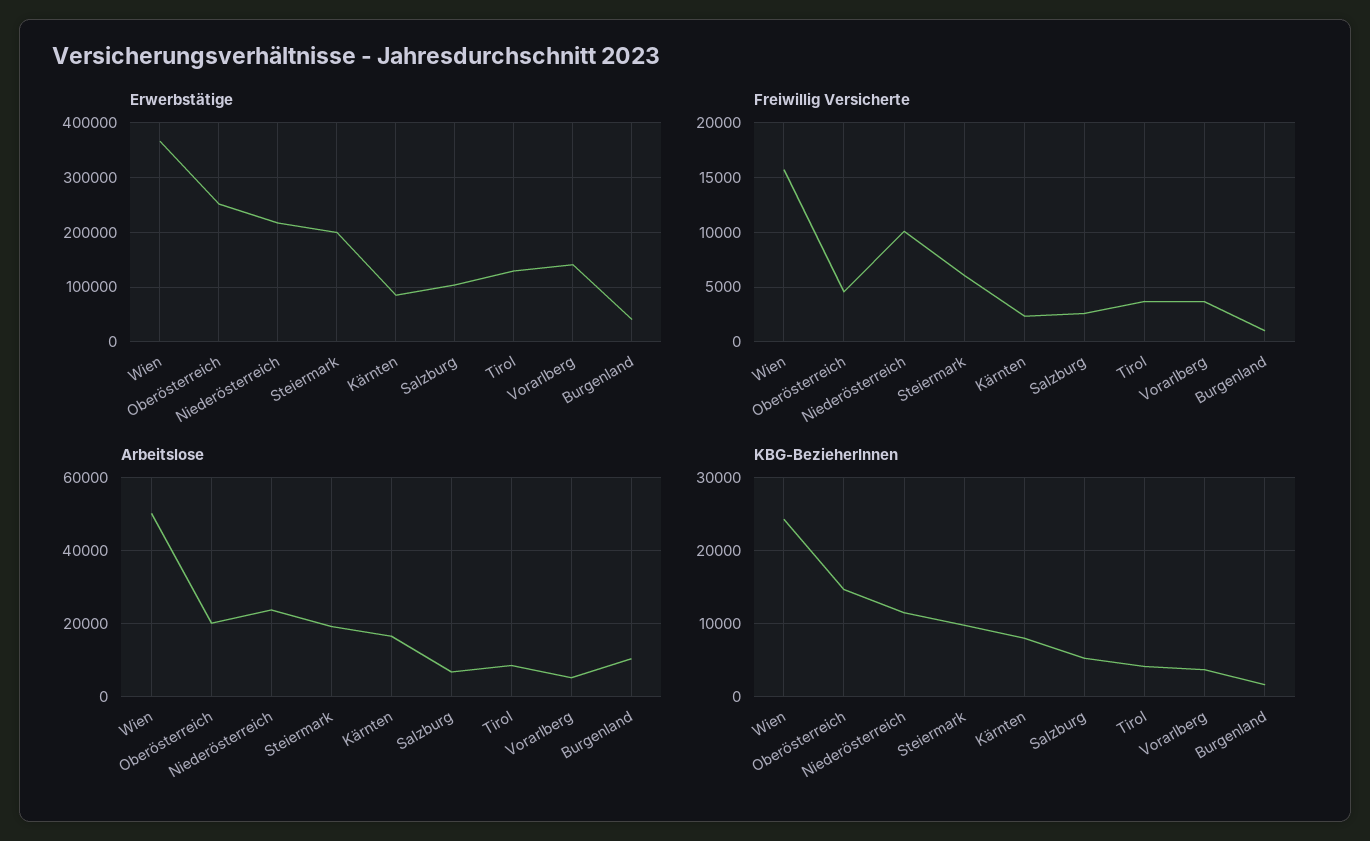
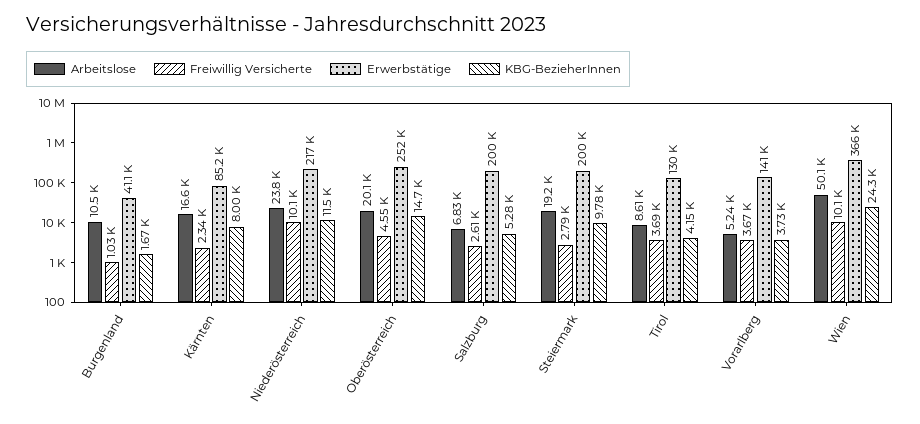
  {
    "Erwerbstätige": {
      "Wien": 366000,
      "Oberösterreich": 252000,
      "Niederösterreich": 217000,
      "Steiermark": 200000,
      "Kärnten": 85200,
-     "Salzburg": 100000,
+     "Salzburg": 200000,
      "Tirol": 130000,
      "Vorarlberg": 141000,
      "Burgenland": 41100
    },
    "Freiwillig Versicherte": {
-     "Wien": 16000,
+     "Wien": 10100,
      "Oberösterreich": 4550,
      "Niederösterreich": 10100,
-     "Steiermark": 6000,
+     "Steiermark": 2790,
      "Kärnten": 2340,
      "Salzburg": 2610,
      "Tirol": 3690,
      "Vorarlberg": 3670,
      "Burgenland": 1030
    },
    "Arbeitslose": {
      "Wien": 50100,
      "Oberösterreich": 20100,
      "Niederösterreich": 23800,
      "Steiermark": 19200,
      "Kärnten": 16600,
      "Salzburg": 6830,
      "Tirol": 8610,
      "Vorarlberg": 5240,
      "Burgenland": 10500
    },
    "KBG-BezieherInnen": {
      "Wien": 24300,
      "Oberösterreich": 14700,
      "Niederösterreich": 11500,
      "Steiermark": 9780,
      "Kärnten": 8000,
      "Salzburg": 5280,
      "Tirol": 4150,
      "Vorarlberg": 3730,
      "Burgenland": 1670
    }
  }

